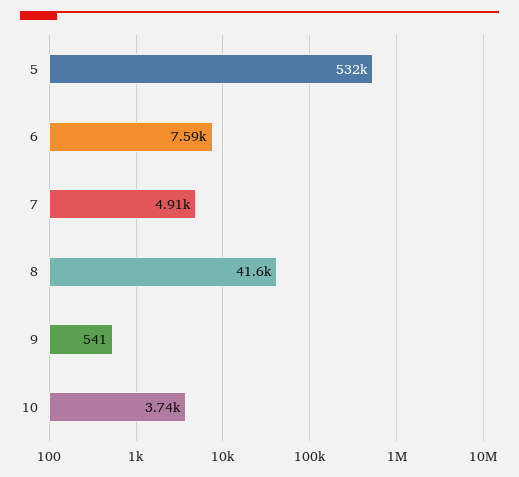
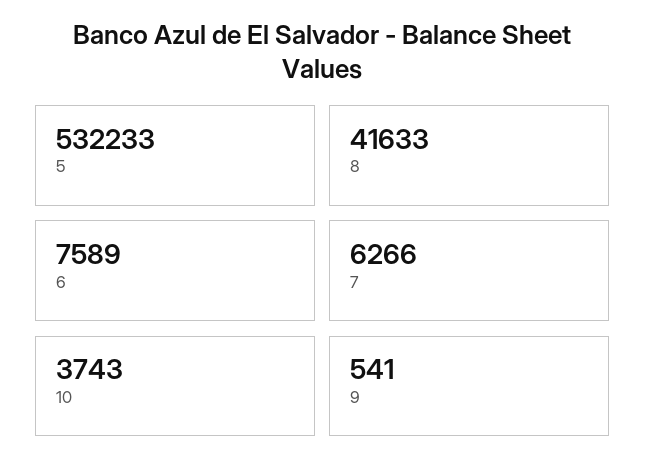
  {
    "5": 532233,
    "6": 7589,
-   "7": 4910,
+   "7": 6266,
    "8": 41633,
    "9": 541,
    "10": 3743
  }

